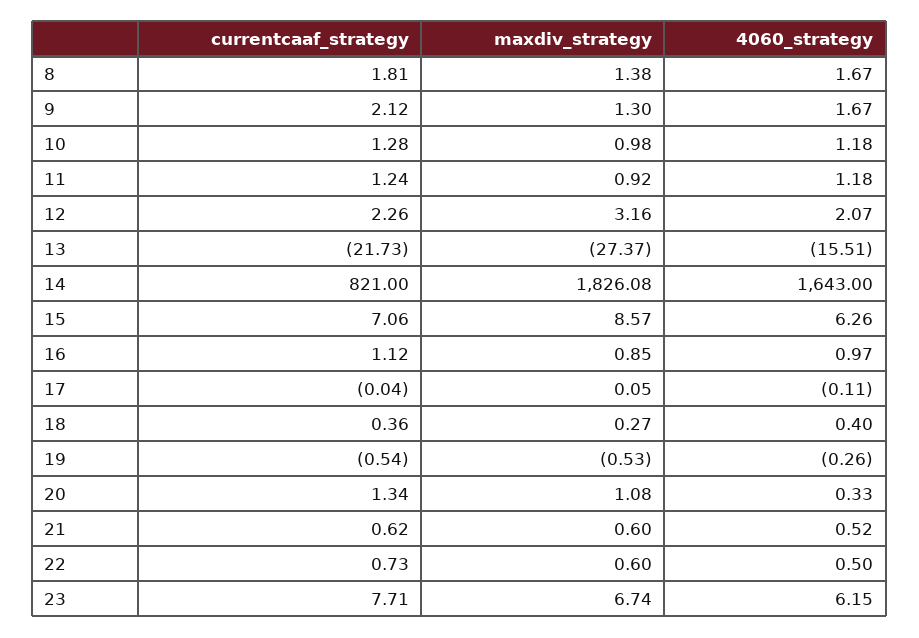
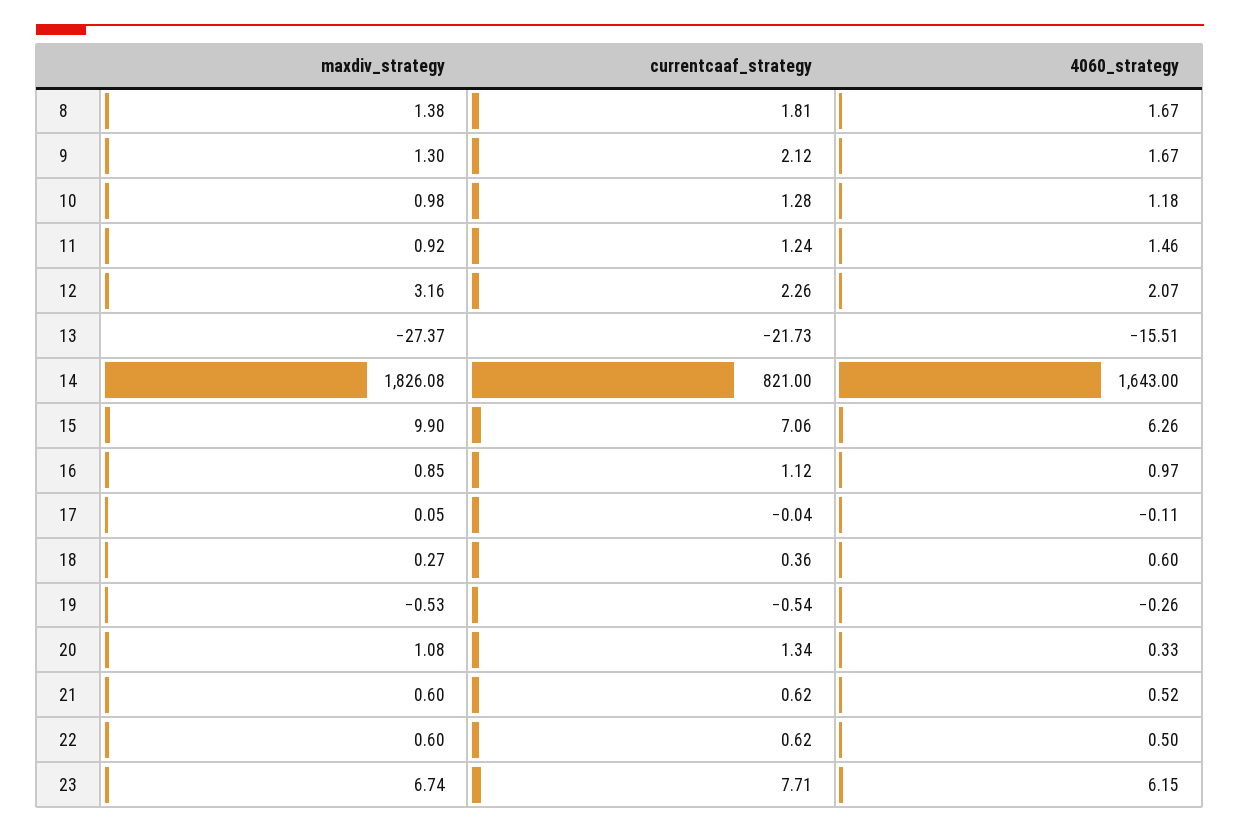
  {
    "currentcaaf_strategy": {
      "8": 1.81,
      "9": 2.12,
      "10": 1.28,
      "11": 1.24,
      "12": 2.26,
      "13": -21.73,
      "14": 821,
      "15": 7.06,
      "16": 1.12,
      "17": -0.04,
      "18": 0.36,
      "19": -0.54,
      "20": 1.34,
      "21": 0.62,
-     "22": 0.73,
+     "22": 0.62,
      "23": 7.71
    },
    "maxdiv_strategy": {
      "8": 1.38,
      "9": 1.3,
      "10": 0.98,
      "11": 0.92,
      "12": 3.16,
      "13": -27.37,
      "14": 1826.08,
-     "15": 8.57,
+     "15": 9.9,
      "16": 0.85,
      "17": 0.05,
      "18": 0.27,
      "19": -0.53,
      "20": 1.08,
      "21": 0.6,
      "22": 0.6,
      "23": 6.74
    },
    "4060_strategy": {
      "8": 1.67,
      "9": 1.67,
      "10": 1.18,
-     "11": 1.18,
+     "11": 1.46,
      "12": 2.07,
      "13": -15.51,
      "14": 1643,
      "15": 6.26,
      "16": 0.97,
      "17": -0.11,
-     "18": 0.4,
+     "18": 0.6,
      "19": -0.26,
      "20": 0.33,
      "21": 0.52,
      "22": 0.5,
      "23": 6.15
    }
  }

